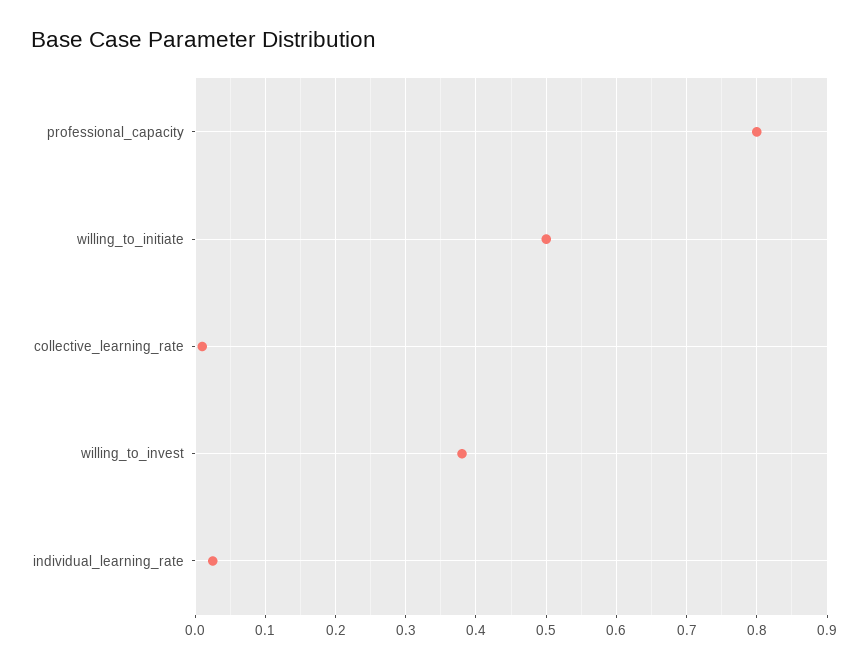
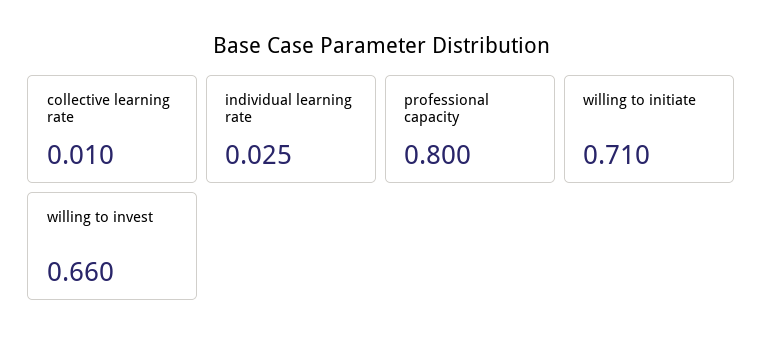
  {
    "professional_capacity": 0.8,
-   "willing_to_initiate": 0.5,
+   "willing_to_initiate": 0.71,
    "collective_learning_rate": 0.01,
-   "willing_to_invest": 0.38,
+   "willing_to_invest": 0.66,
    "individual_learning_rate": 0.025
  }

